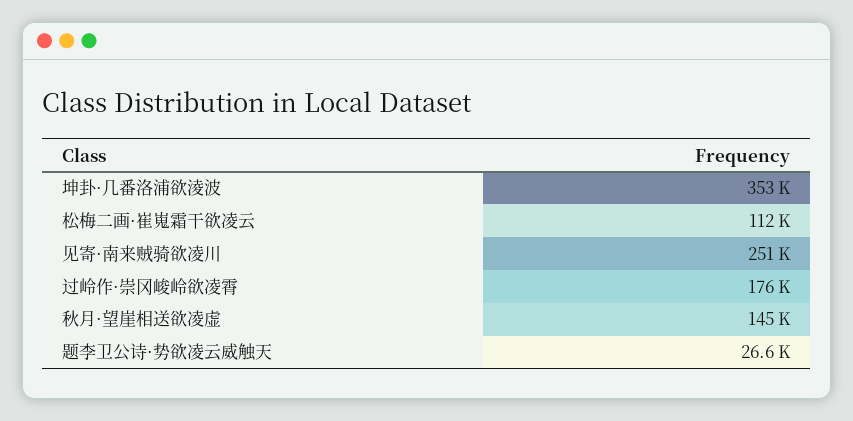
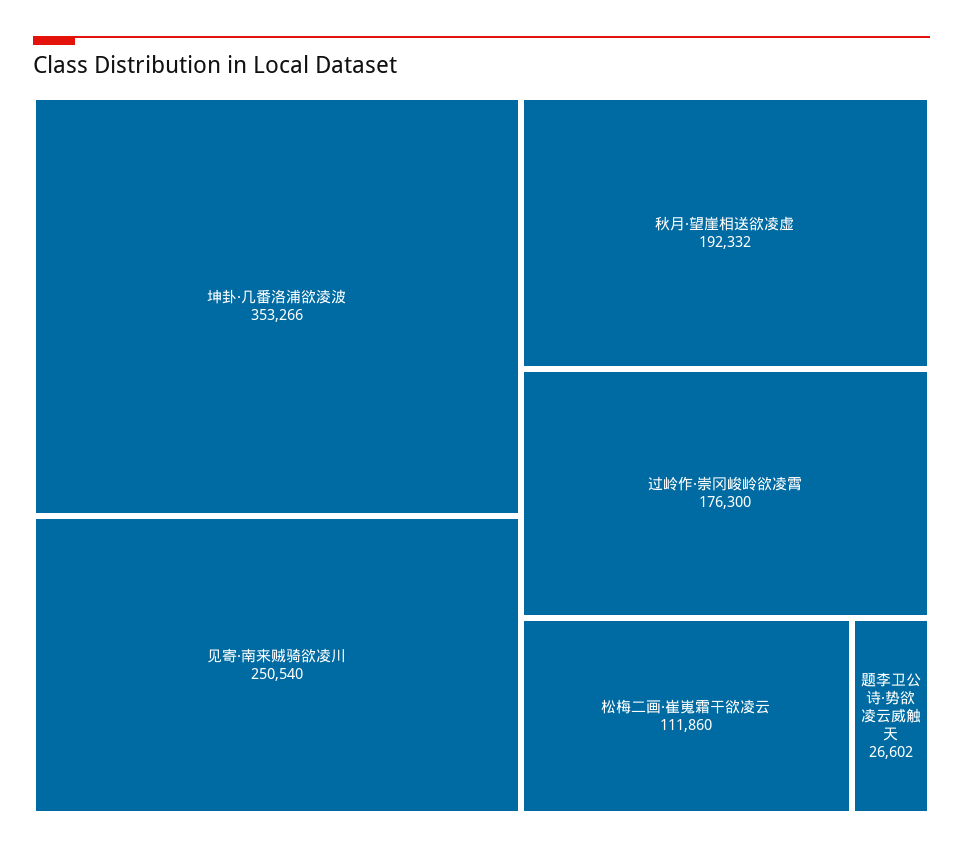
  {
    "坤卦·几番洛浦欲淩波": 353266,
    "松梅二画·崔嵬霜干欲凌云": 111860,
    "见寄·南来贼骑欲凌川": 250540,
    "过岭作·崇冈峻岭欲凌霄": 176300,
-   "秋月·望崖相送欲凌虚": 145000,
+   "秋月·望崖相送欲凌虚": 192332,
    "题李卫公诗·势欲凌云威触天": 26602
  }

